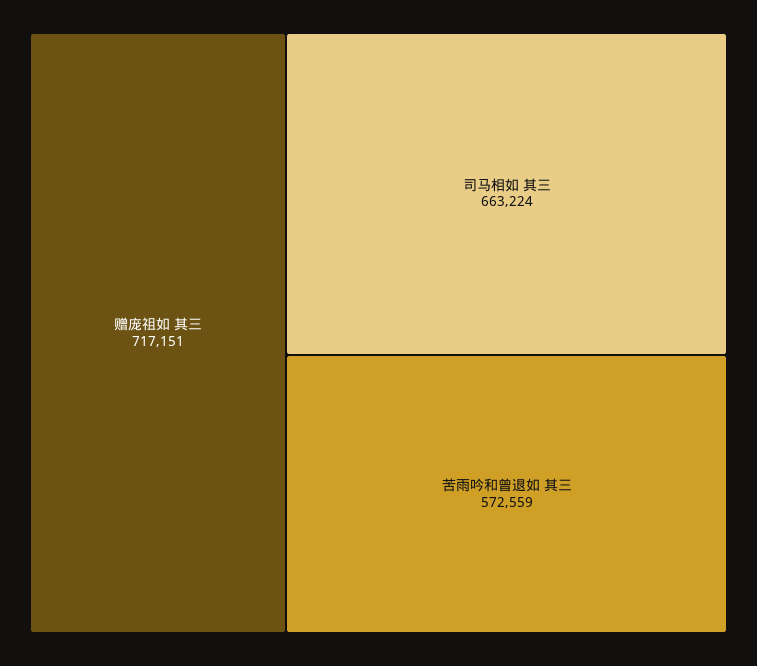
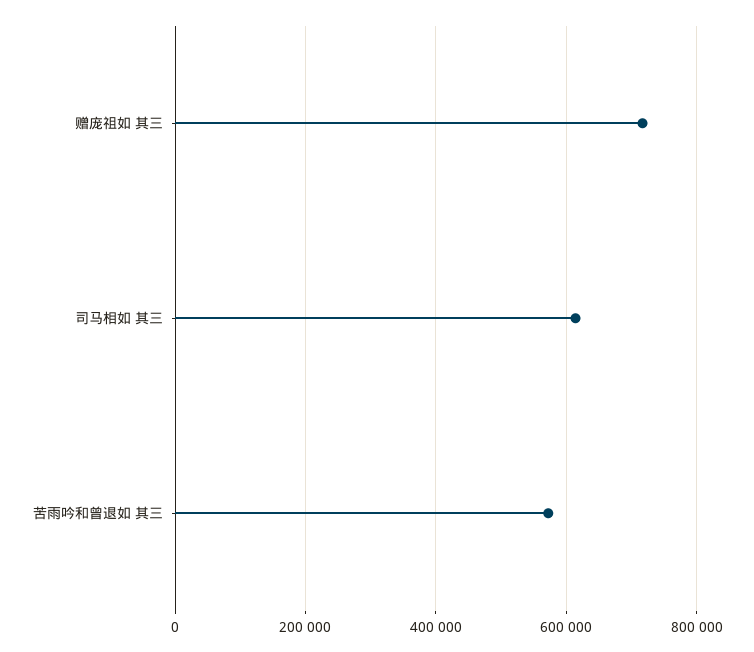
  {
    "赠庞祖如 其三": 717151,
-   "司马相如 其三": 663224,
+   "司马相如 其三": 620000,
    "苦雨吟和曾退如 其三": 572559
  }

